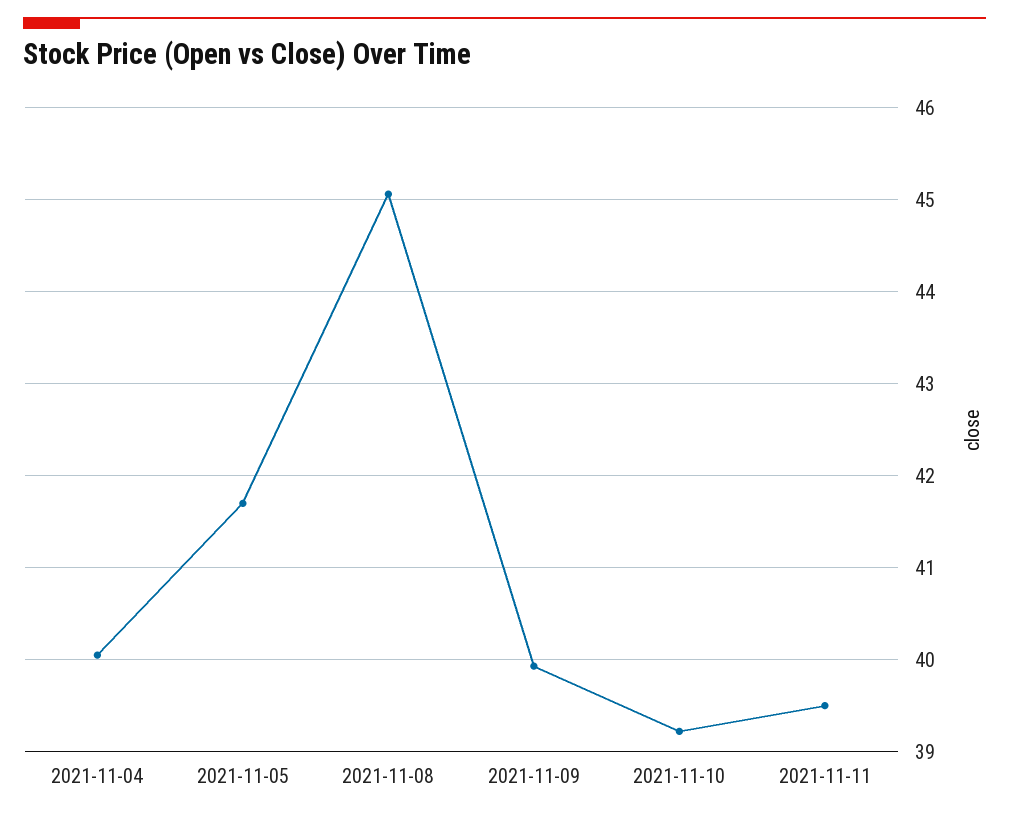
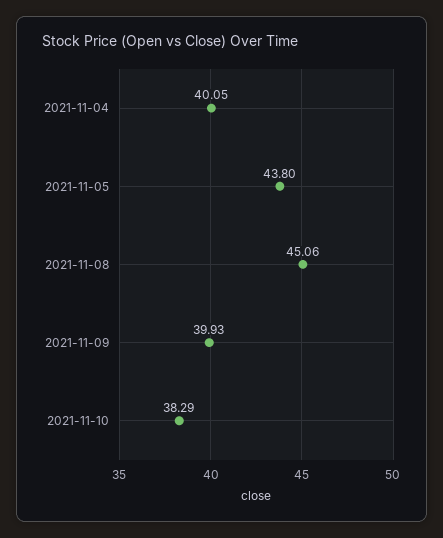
  {
    "2021-11-04": 40.05,
-   "2021-11-05": 41.7,
+   "2021-11-05": 43.8,
    "2021-11-08": 45.06,
    "2021-11-09": 39.93,
-   "2021-11-10": 39.2,
+   "2021-11-10": 38.29
-   "2021-11-11": 39.5
  }

